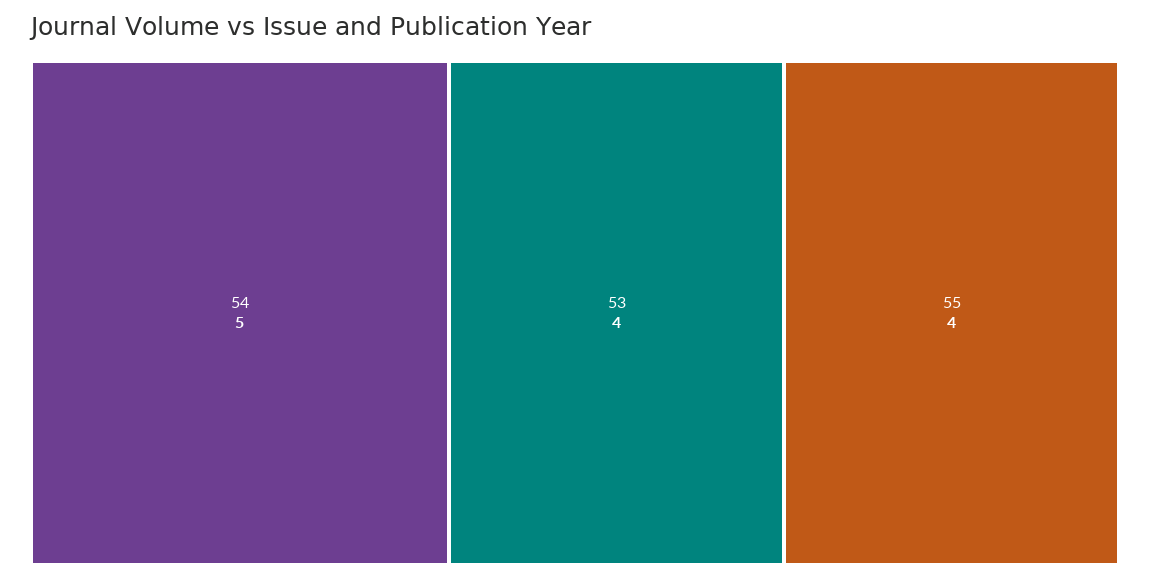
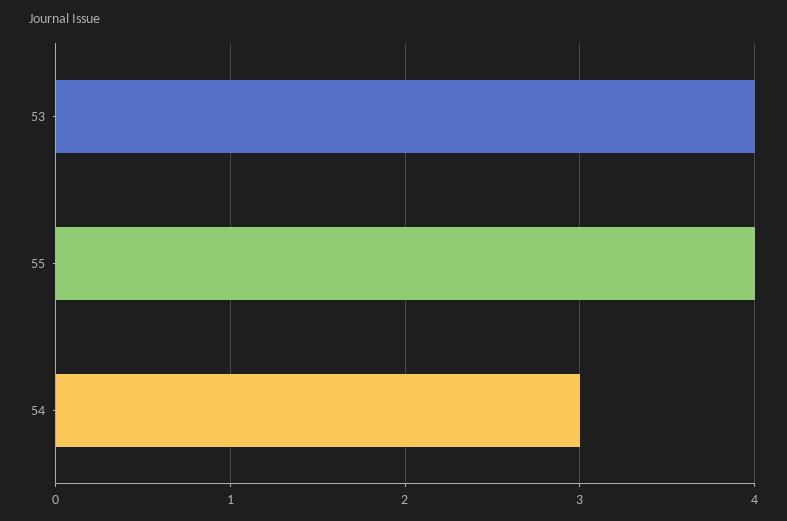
  {
-   "54": 5,
+   "54": 3,
    "53": 4,
    "55": 4
  }

